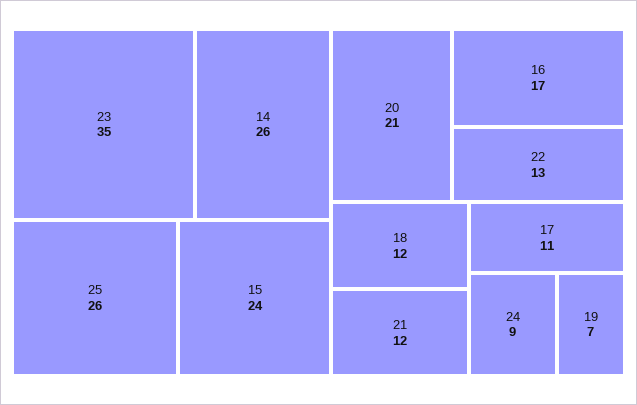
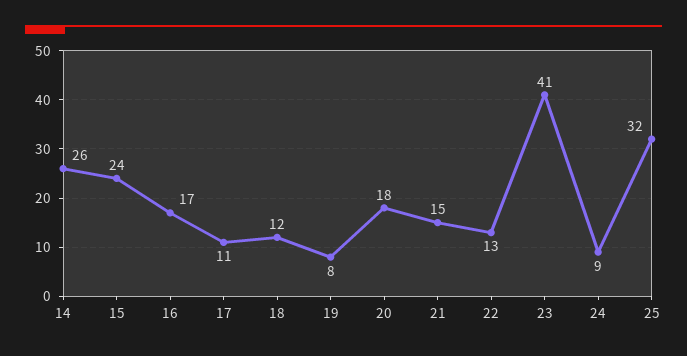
  {
-   "23": 35,
+   "23": 41,
    "14": 26,
-   "25": 26,
+   "25": 32,
    "15": 24,
-   "20": 21,
+   "20": 18,
    "16": 17,
    "22": 13,
    "18": 12,
-   "21": 12,
+   "21": 15,
    "17": 11,
    "24": 9,
-   "19": 7
+   "19": 8
  }

